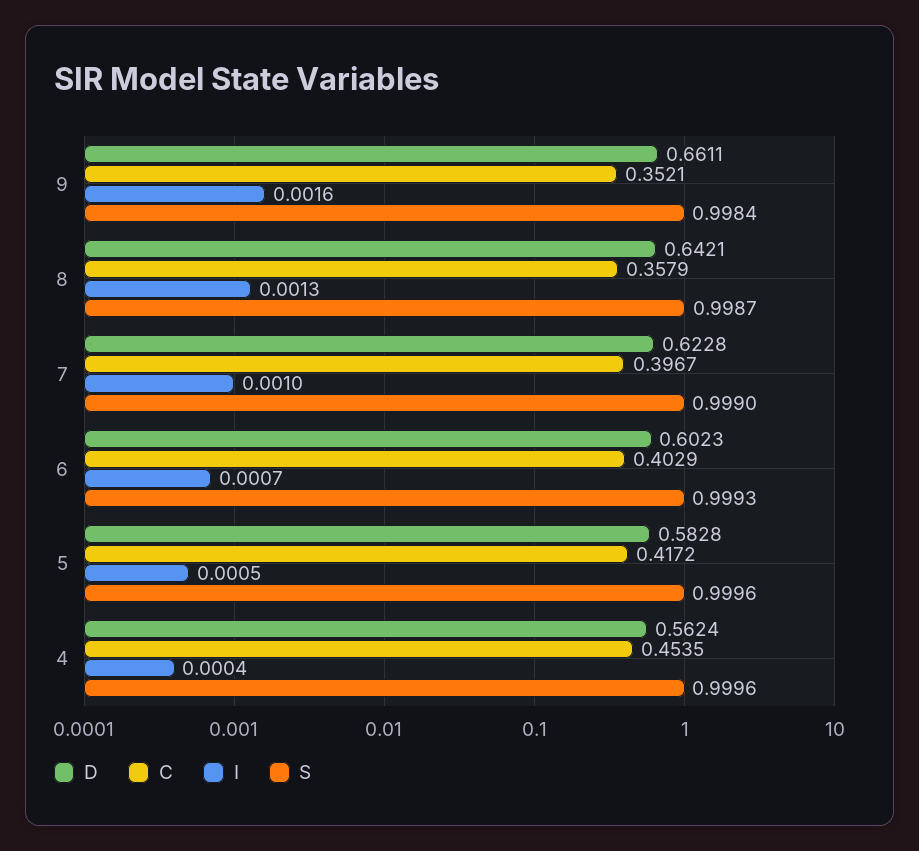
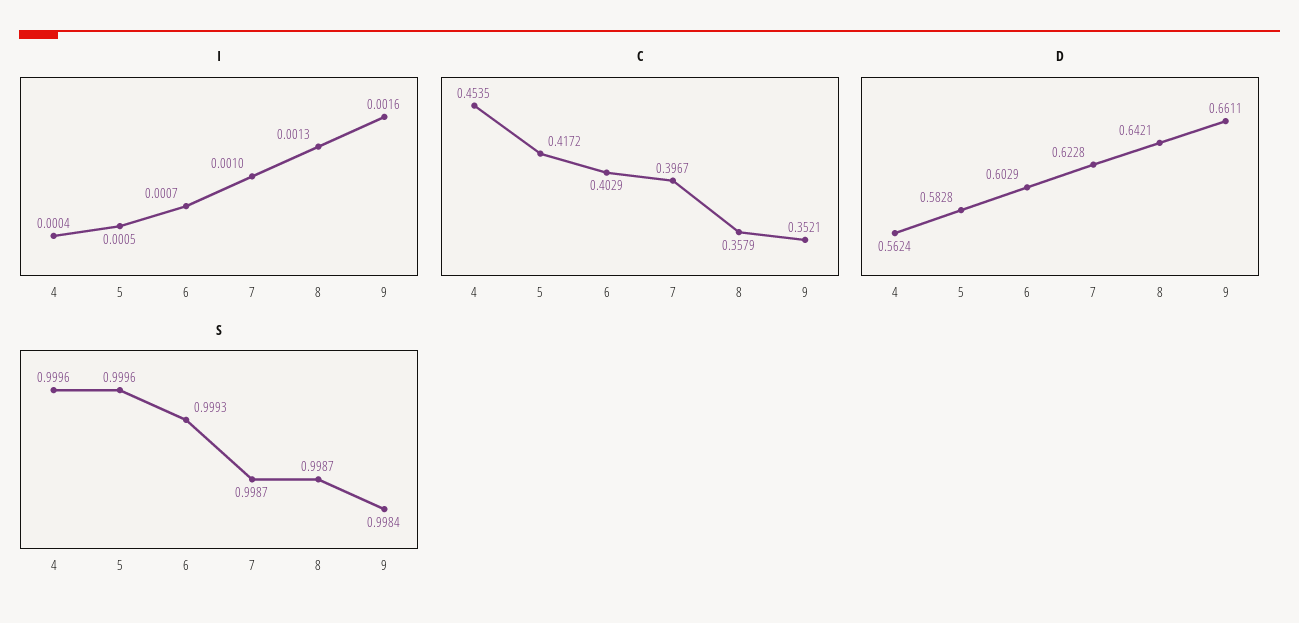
  {
    "D": {
      "9": 0.6611,
      "8": 0.6421,
      "7": 0.6228,
-     "6": 0.6023,
+     "6": 0.6029,
      "5": 0.5828,
      "4": 0.5624
    },
    "C": {
      "9": 0.3521,
      "8": 0.3579,
      "7": 0.3967,
      "6": 0.4029,
      "5": 0.4172,
      "4": 0.4535
    },
    "I": {
      "9": 0.0016,
      "8": 0.0013,
      "7": 0.001,
      "6": 0.0007,
      "5": 0.0005,
      "4": 0.0004
    },
    "S": {
      "9": 0.9984,
      "8": 0.9987,
-     "7": 0.999,
+     "7": 0.9987,
      "6": 0.9993,
      "5": 0.9996,
      "4": 0.9996
    }
  }

